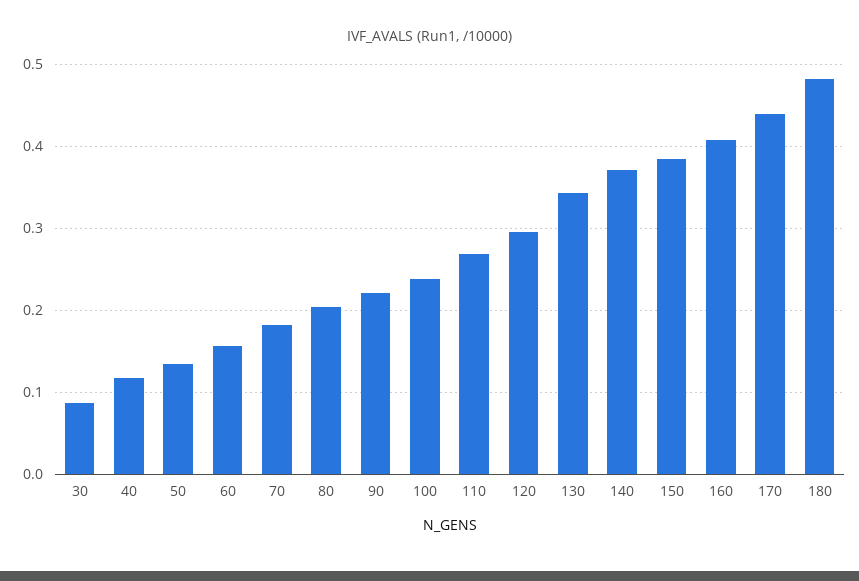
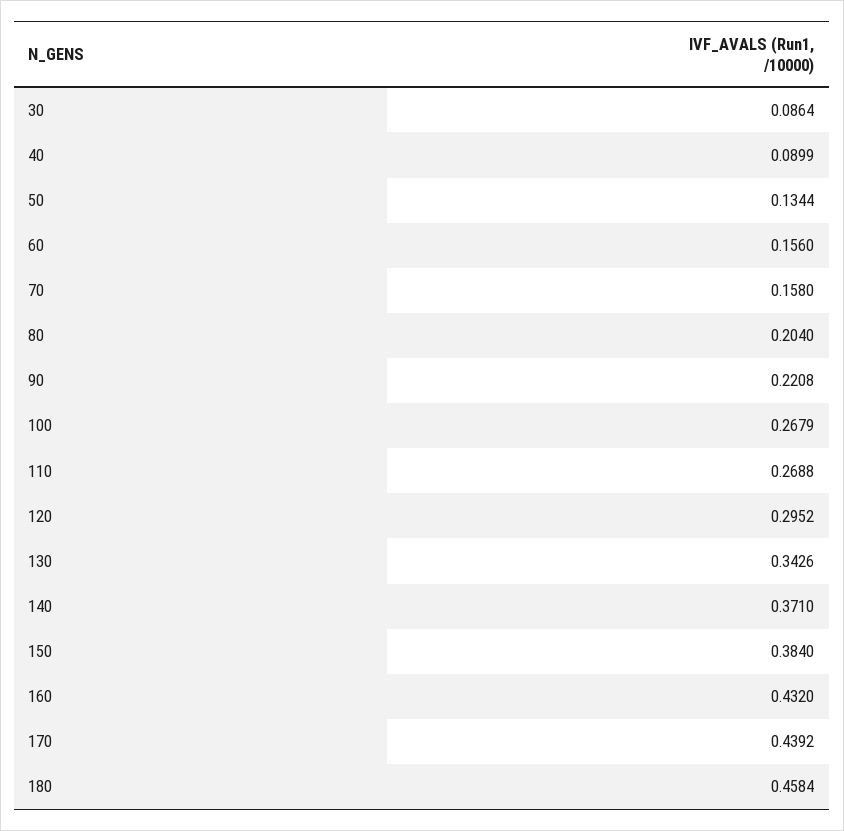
  {
    "30": 0.0864,
-   "40": 0.12,
+   "40": 0.0899,
    "50": 0.1344,
    "60": 0.156,
-   "70": 0.18,
+   "70": 0.158,
    "80": 0.204,
    "90": 0.2208,
-   "100": 0.24,
+   "100": 0.2679,
    "110": 0.2688,
    "120": 0.2952,
    "130": 0.3426,
    "140": 0.371,
    "150": 0.384,
-   "160": 0.41,
+   "160": 0.432,
    "170": 0.4392,
-   "180": 0.48
+   "180": 0.4584
  }

